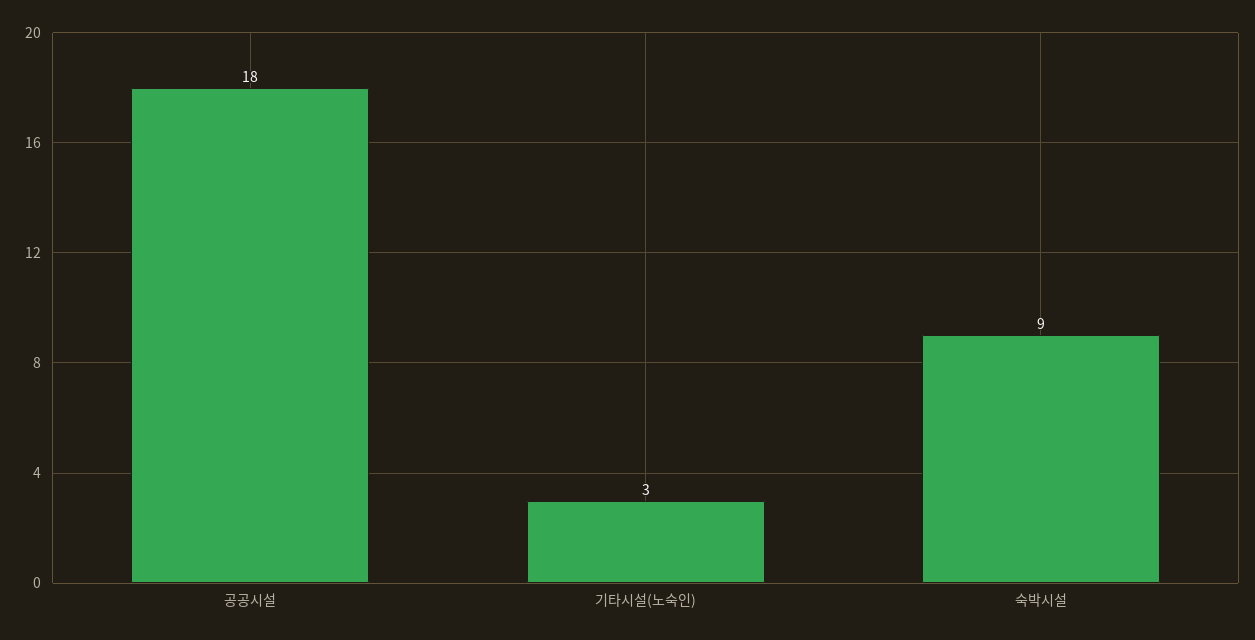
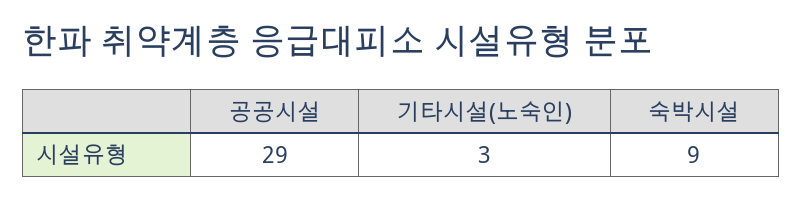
  {
-   "공공시설": 18,
+   "공공시설": 29,
    "기타시설(노숙인)": 3,
    "숙박시설": 9
  }

